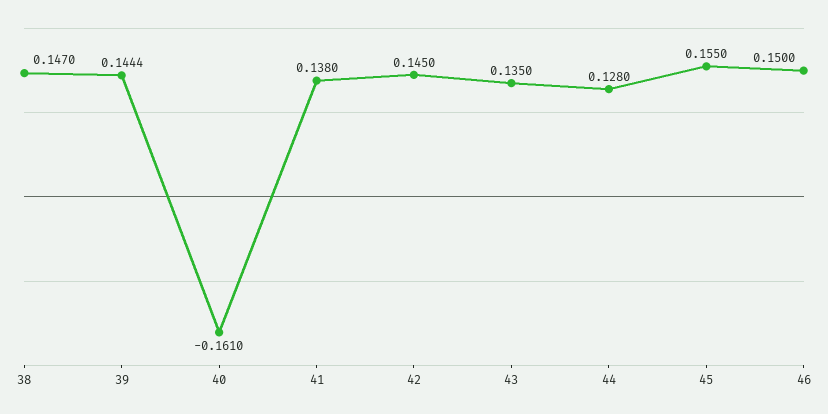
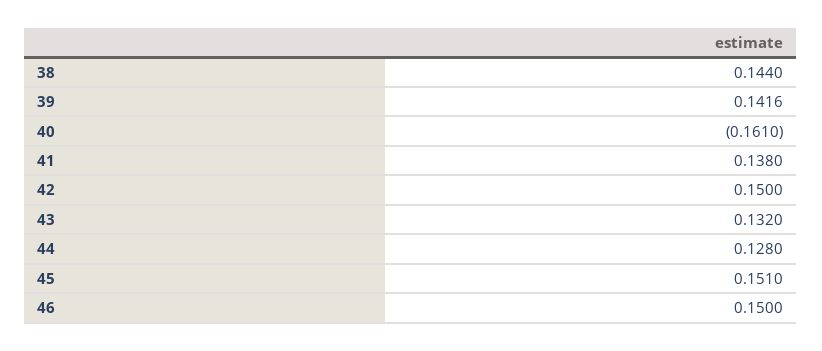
  {
-   "38": 0.147,
+   "38": 0.144,
-   "39": 0.1444,
+   "39": 0.1416,
    "40": -0.161,
    "41": 0.138,
-   "42": 0.145,
+   "42": 0.15,
-   "43": 0.135,
+   "43": 0.132,
    "44": 0.128,
-   "45": 0.155,
+   "45": 0.151,
    "46": 0.15
  }

